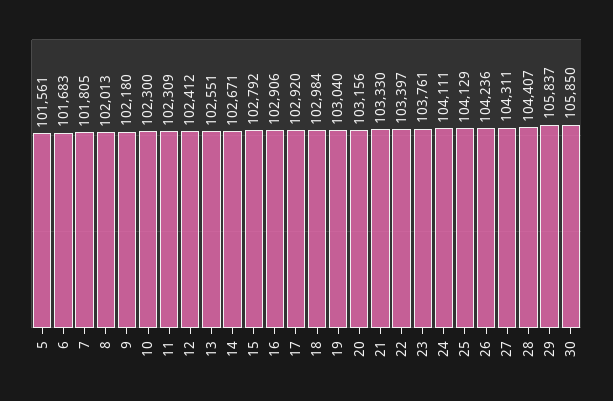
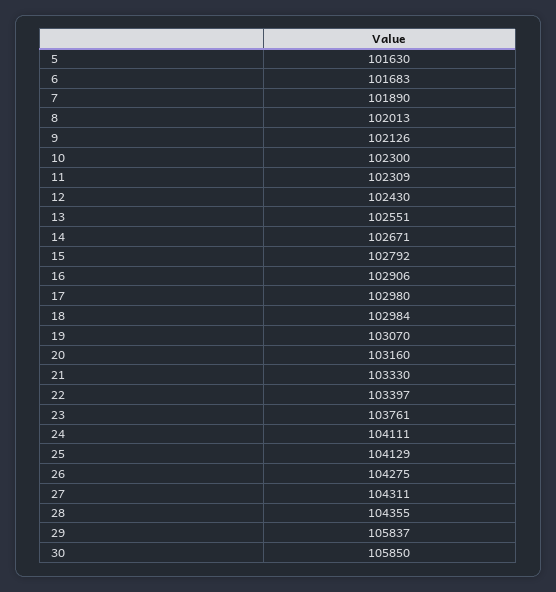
  {
-   "5": 101561,
+   "5": 101630,
    "6": 101683,
-   "7": 101805,
+   "7": 101890,
    "8": 102013,
-   "9": 102180,
+   "9": 102126,
    "10": 102300,
    "11": 102309,
-   "12": 102412,
+   "12": 102430,
    "13": 102551,
    "14": 102671,
    "15": 102792,
    "16": 102906,
-   "17": 102920,
+   "17": 102980,
    "18": 102984,
-   "19": 103040,
+   "19": 103070,
-   "20": 103156,
+   "20": 103160,
    "21": 103330,
    "22": 103397,
    "23": 103761,
    "24": 104111,
    "25": 104129,
-   "26": 104236,
+   "26": 104275,
    "27": 104311,
-   "28": 104407,
+   "28": 104355,
    "29": 105837,
    "30": 105850
  }

